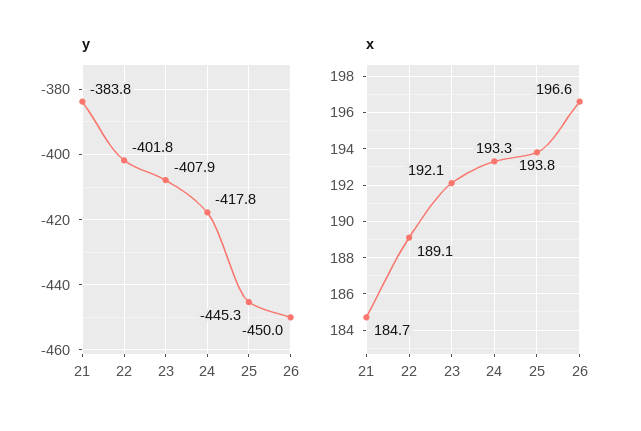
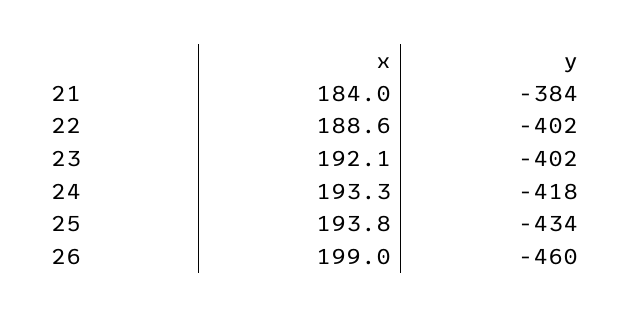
  {
    "y": {
      "21": -383.8,
      "22": -401.8,
-     "23": -407.9,
+     "23": -402,
      "24": -417.8,
-     "25": -445.3,
+     "25": -434,
-     "26": -450
+     "26": -460
    },
    "x": {
-     "21": 184.7,
+     "21": 184,
-     "22": 189.1,
+     "22": 188.6,
      "23": 192.1,
      "24": 193.3,
      "25": 193.8,
-     "26": 196.6
+     "26": 199
    }
  }

